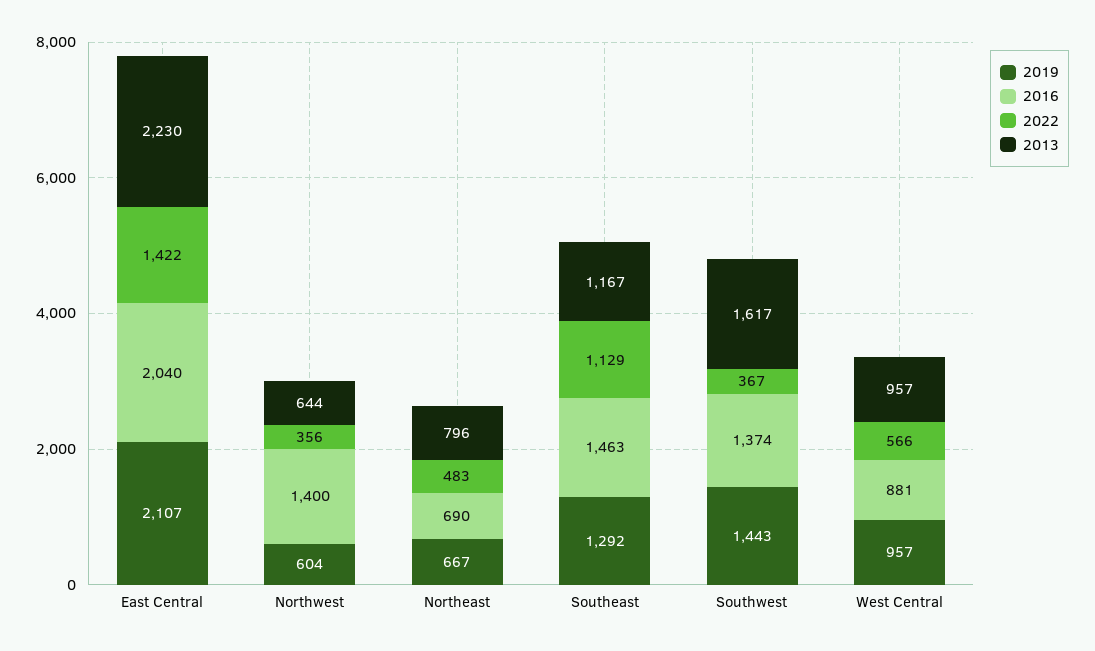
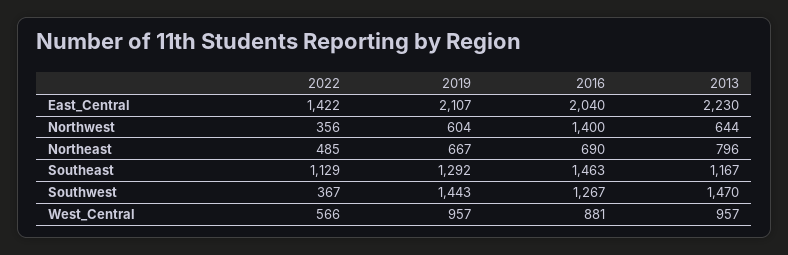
  {
    "2019": {
      "East Central": 2107,
      "Northwest": 604,
      "Northeast": 667,
      "Southeast": 1292,
      "Southwest": 1443,
      "West Central": 957
    },
    "2016": {
      "East Central": 2040,
      "Northwest": 1400,
      "Northeast": 690,
      "Southeast": 1463,
-     "Southwest": 1374,
+     "Southwest": 1267,
      "West Central": 881
    },
    "2022": {
      "East Central": 1422,
      "Northwest": 356,
-     "Northeast": 483,
+     "Northeast": 485,
      "Southeast": 1129,
      "Southwest": 367,
      "West Central": 566
    },
    "2013": {
      "East Central": 2230,
      "Northwest": 644,
      "Northeast": 796,
      "Southeast": 1167,
-     "Southwest": 1617,
+     "Southwest": 1470,
      "West Central": 957
    }
  }

